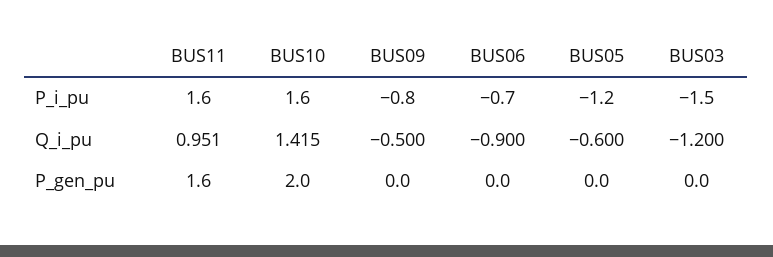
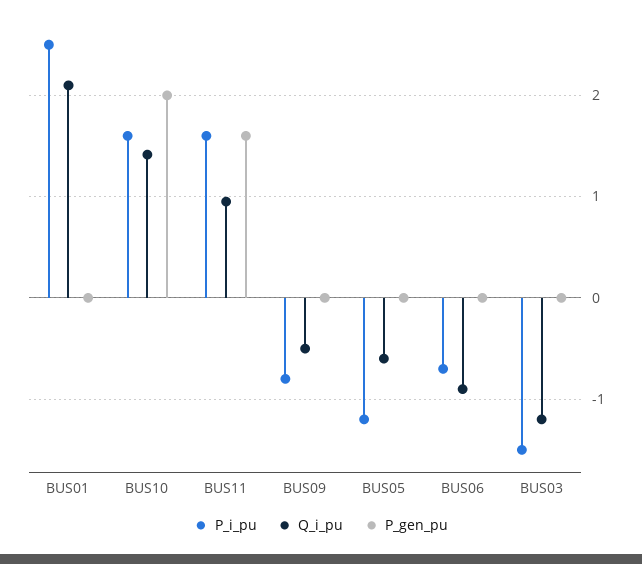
  {
    "P_i_pu": {
      "BUS11": 1.6,
      "BUS10": 1.6,
      "BUS09": -0.8,
      "BUS06": -0.7,
      "BUS05": -1.2,
-     "BUS03": -1.5
+     "BUS03": -1.5,
+     "BUS01": 2.5
    },
    "Q_i_pu": {
      "BUS11": 0.951,
      "BUS10": 1.415,
      "BUS09": -0.5,
      "BUS06": -0.9,
      "BUS05": -0.6,
-     "BUS03": -1.2
+     "BUS03": -1.2,
+     "BUS01": 2.1
    },
    "P_gen_pu": {
      "BUS11": 1.6,
      "BUS10": 2,
      "BUS09": 0,
      "BUS06": 0,
      "BUS05": 0,
-     "BUS03": 0
+     "BUS03": 0,
+     "BUS01": 0
    }
  }

